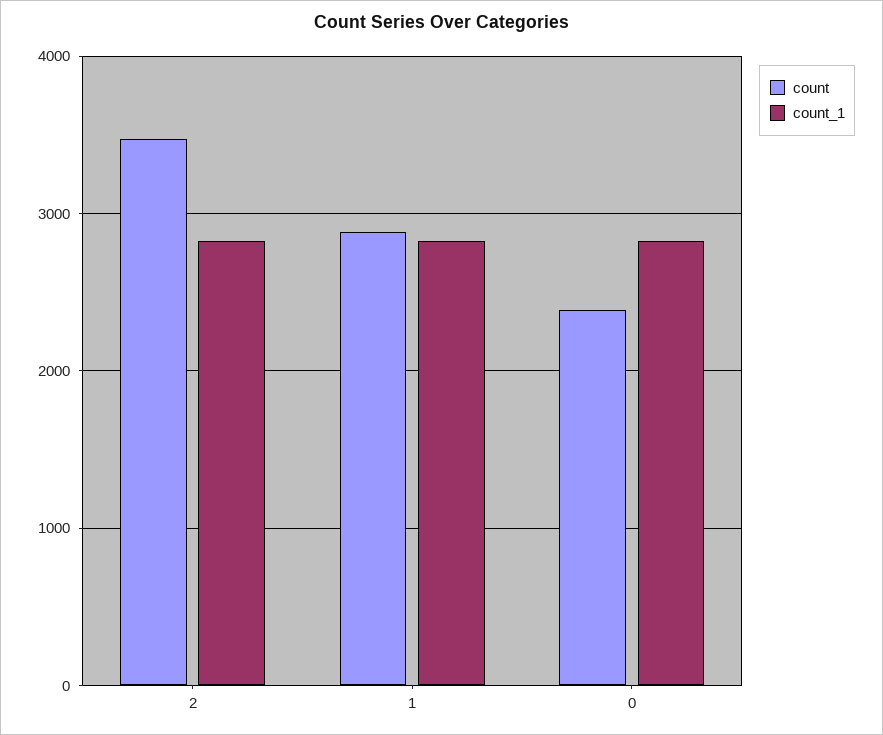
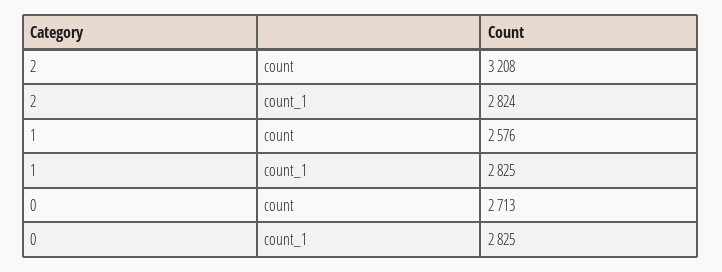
  {
    "count": {
-     "2": 3500,
+     "2": 3208,
-     "1": 2900,
+     "1": 2576,
-     "0": 2400
+     "0": 2713
    },
    "count_1": {
      "2": 2824,
      "1": 2825,
      "0": 2825
    }
  }

